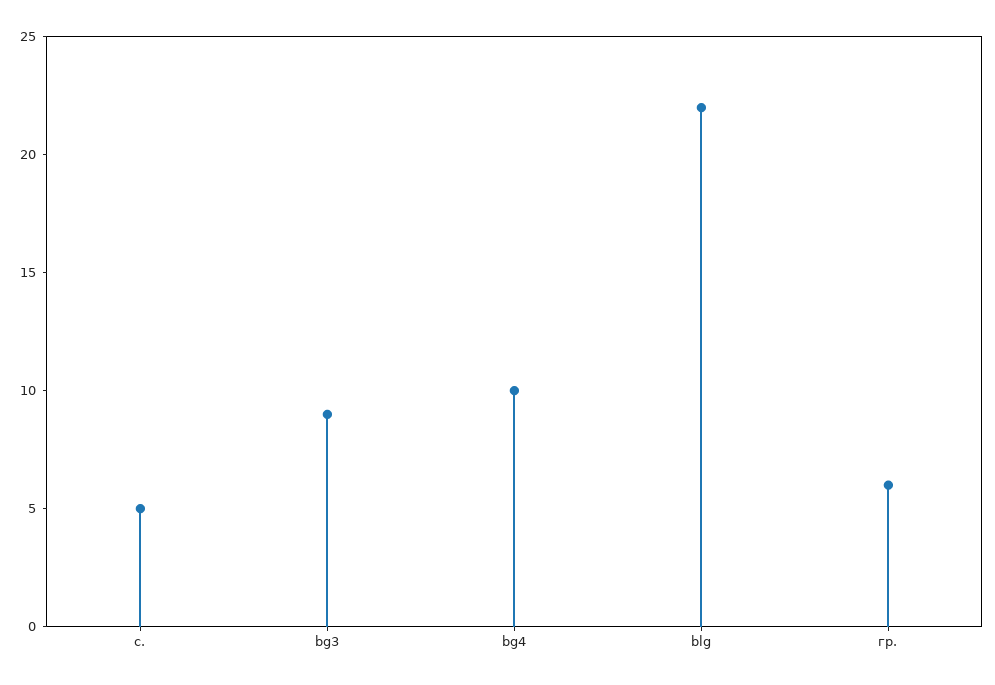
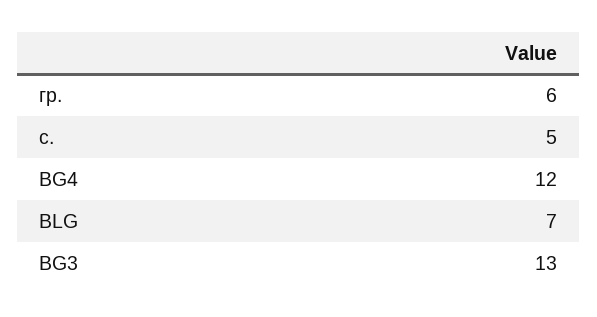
  {
    "с.": 5,
-   "bg3": 9,
+   "bg3": 13,
-   "bg4": 10,
+   "bg4": 12,
-   "blg": 22,
+   "blg": 7,
    "гр.": 6
  }

